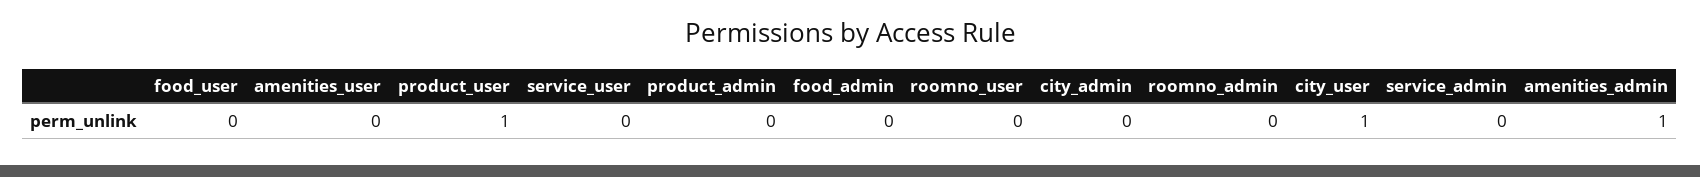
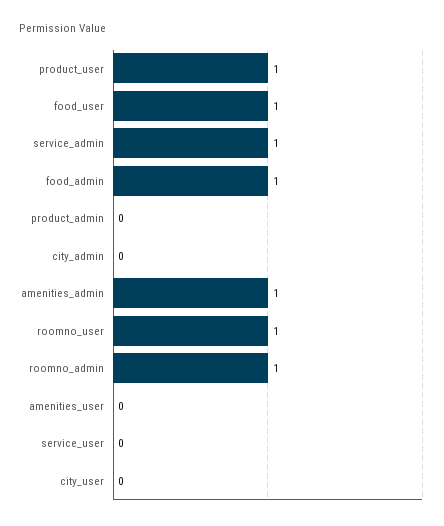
  {
-   "food_user": 0,
+   "food_user": 1,
    "amenities_user": 0,
    "product_user": 1,
    "service_user": 0,
    "product_admin": 0,
-   "food_admin": 0,
+   "food_admin": 1,
-   "roomno_user": 0,
+   "roomno_user": 1,
    "city_admin": 0,
-   "roomno_admin": 0,
+   "roomno_admin": 1,
-   "city_user": 1,
+   "city_user": 0,
-   "service_admin": 0,
+   "service_admin": 1,
    "amenities_admin": 1
  }

